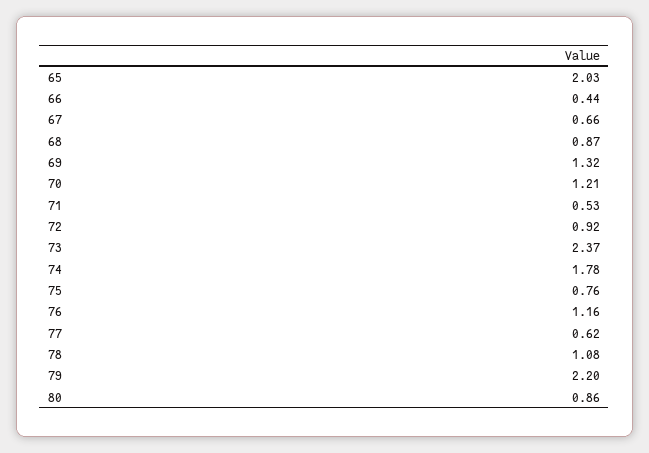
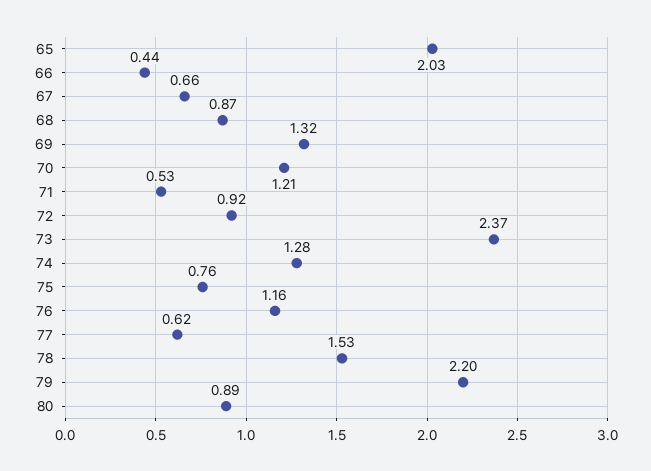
  {
    "65": 2.03,
    "66": 0.44,
    "67": 0.66,
    "68": 0.87,
    "69": 1.32,
    "70": 1.21,
    "71": 0.53,
    "72": 0.92,
    "73": 2.37,
-   "74": 1.78,
+   "74": 1.28,
    "75": 0.76,
    "76": 1.16,
    "77": 0.62,
-   "78": 1.08,
+   "78": 1.53,
    "79": 2.2,
-   "80": 0.86
+   "80": 0.89
  }

